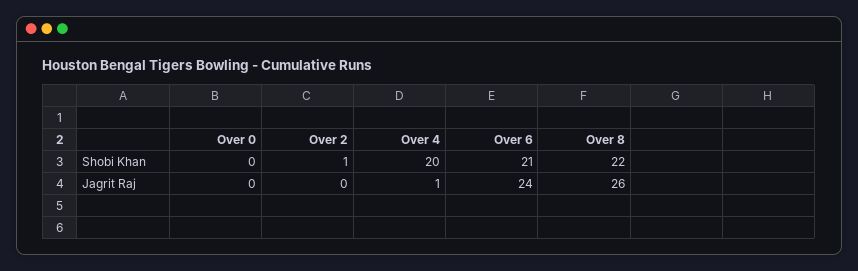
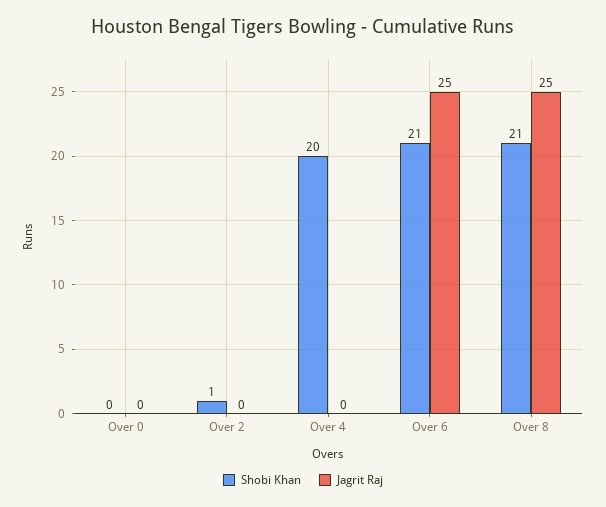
  {
    "Shobi Khan": {
      "Over 0": 0,
      "Over 2": 1,
      "Over 4": 20,
      "Over 6": 21,
-     "Over 8": 22
+     "Over 8": 21
    },
    "Jagrit Raj": {
      "Over 0": 0,
      "Over 2": 0,
-     "Over 4": 1,
+     "Over 4": 0,
-     "Over 6": 24,
+     "Over 6": 25,
-     "Over 8": 26
+     "Over 8": 25
    }
  }

